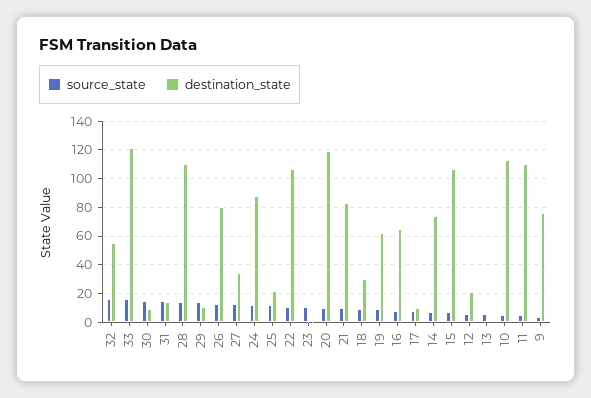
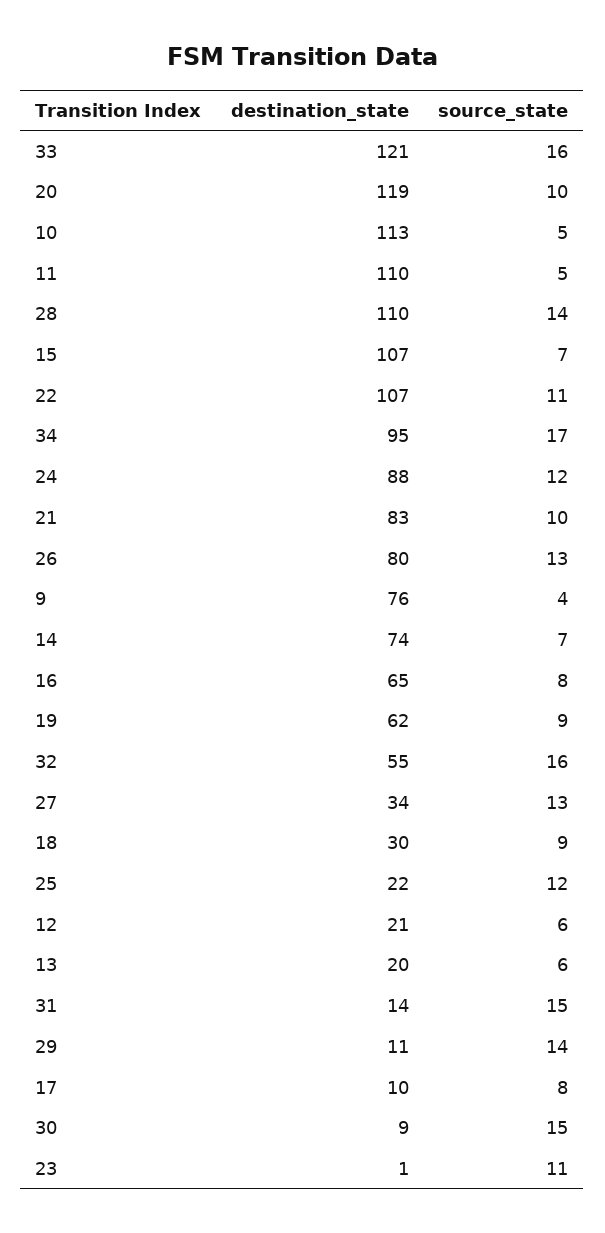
  {
    "source_state": {
      "32": 16,
      "33": 16,
      "30": 15,
      "31": 15,
      "28": 14,
      "29": 14,
      "26": 13,
      "27": 13,
      "24": 12,
      "25": 12,
      "22": 11,
      "23": 11,
      "20": 10,
      "21": 10,
      "18": 9,
      "19": 9,
      "16": 8,
      "17": 8,
      "14": 7,
      "15": 7,
      "12": 6,
      "13": 6,
      "10": 5,
      "11": 5,
-     "9": 4
+     "9": 4,
+     "34": 17
    },
    "destination_state": {
      "32": 55,
      "33": 121,
      "30": 9,
      "31": 14,
      "28": 110,
      "29": 11,
      "26": 80,
      "27": 34,
      "24": 88,
      "25": 22,
      "22": 107,
      "23": 1,
      "20": 119,
      "21": 83,
      "18": 30,
      "19": 62,
      "16": 65,
      "17": 10,
      "14": 74,
      "15": 107,
      "12": 21,
-     "13": 0,
+     "13": 20,
      "10": 113,
      "11": 110,
-     "9": 76
+     "9": 76,
+     "34": 95
    }
  }

